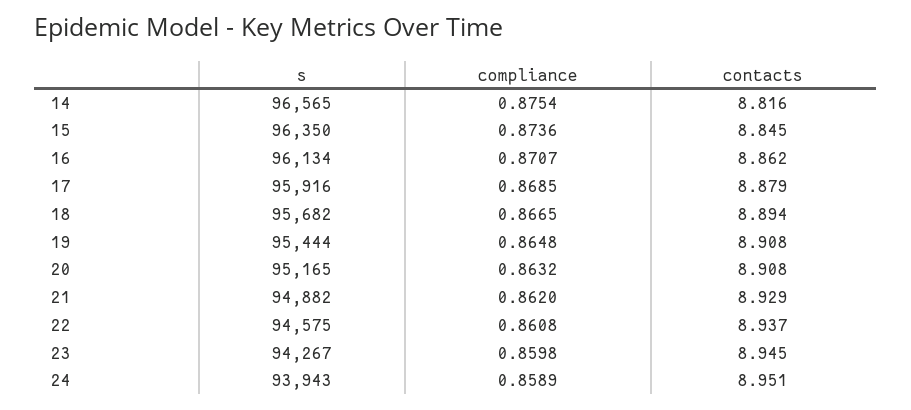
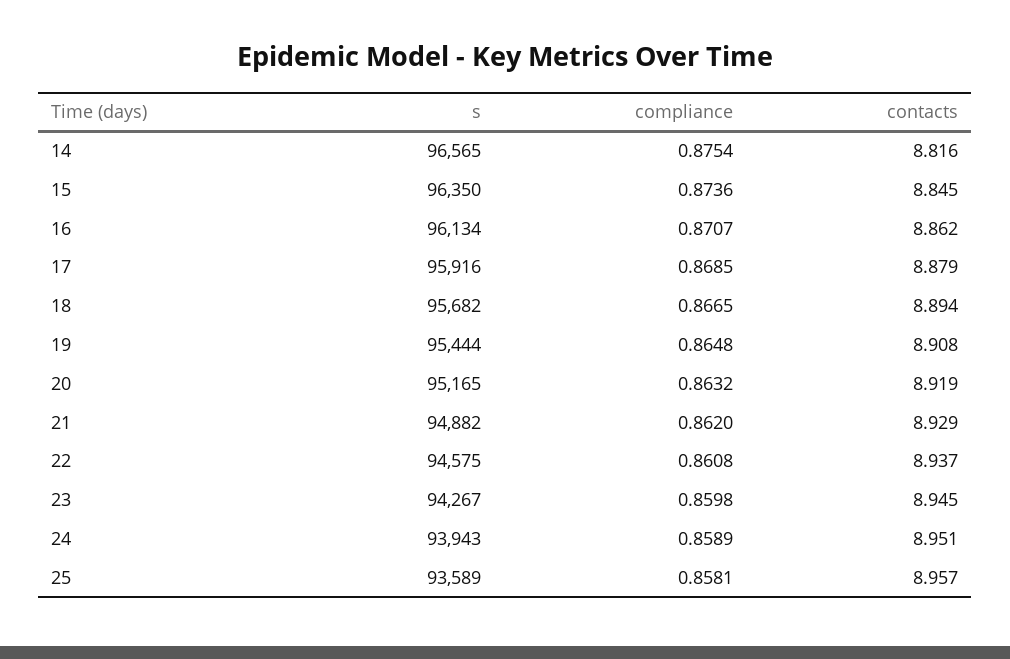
  {
    "s": {
      "14": 96565,
      "15": 96350,
      "16": 96134,
      "17": 95916,
      "18": 95682,
      "19": 95444,
      "20": 95165,
      "21": 94882,
      "22": 94575,
      "23": 94267,
-     "24": 93943
+     "24": 93943,
+     "25": 93589
    },
    "compliance": {
      "14": 0.8754,
      "15": 0.8736,
      "16": 0.8707,
      "17": 0.8685,
      "18": 0.8665,
      "19": 0.8648,
      "20": 0.8632,
      "21": 0.862,
      "22": 0.8608,
      "23": 0.8598,
-     "24": 0.8589
+     "24": 0.8589,
+     "25": 0.8581
    },
    "contacts": {
      "14": 8.816,
      "15": 8.845,
      "16": 8.862,
      "17": 8.879,
      "18": 8.894,
      "19": 8.908,
-     "20": 8.908,
+     "20": 8.919,
      "21": 8.929,
      "22": 8.937,
      "23": 8.945,
-     "24": 8.951
+     "24": 8.951,
+     "25": 8.957
    }
  }

